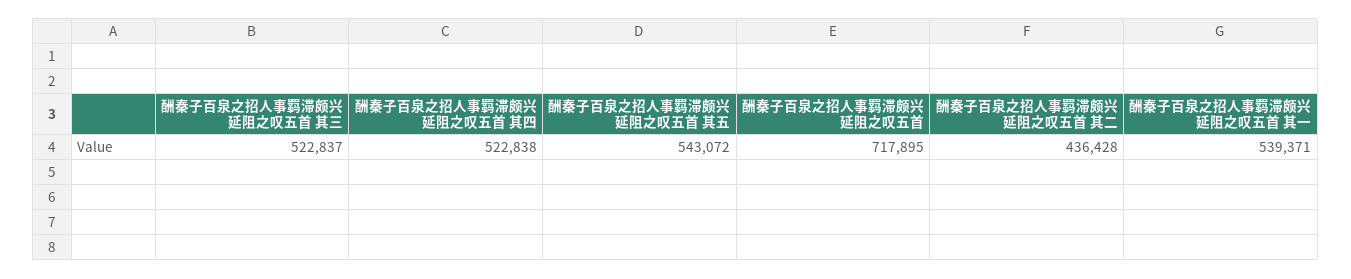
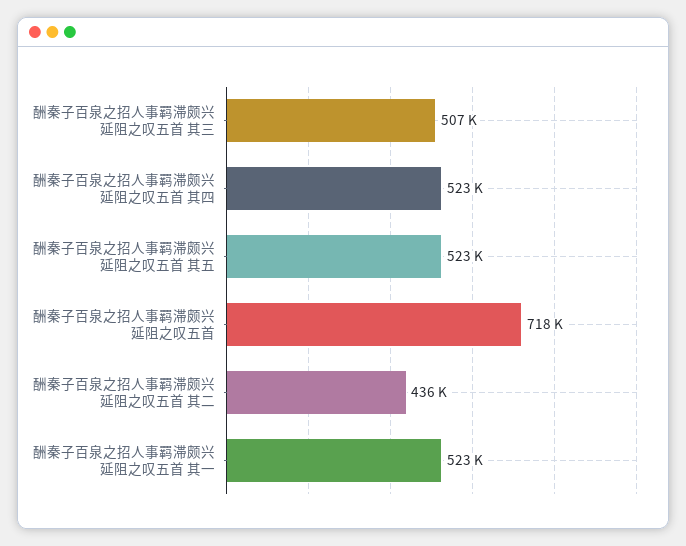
  {
-   "酬秦子百泉之招人事羁滞颇兴延阻之叹五首 其三": 522837,
+   "酬秦子百泉之招人事羁滞颇兴延阻之叹五首 其三": 507000,
    "酬秦子百泉之招人事羁滞颇兴延阻之叹五首 其四": 522838,
-   "酬秦子百泉之招人事羁滞颇兴延阻之叹五首 其五": 543072,
+   "酬秦子百泉之招人事羁滞颇兴延阻之叹五首 其五": 523000,
    "酬秦子百泉之招人事羁滞颇兴延阻之叹五首": 717895,
    "酬秦子百泉之招人事羁滞颇兴延阻之叹五首 其二": 436428,
-   "酬秦子百泉之招人事羁滞颇兴延阻之叹五首 其一": 539371
+   "酬秦子百泉之招人事羁滞颇兴延阻之叹五首 其一": 523000
  }

